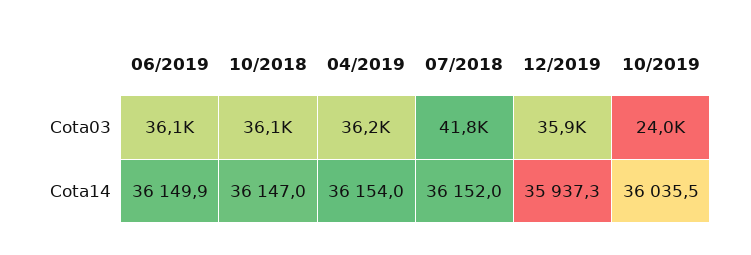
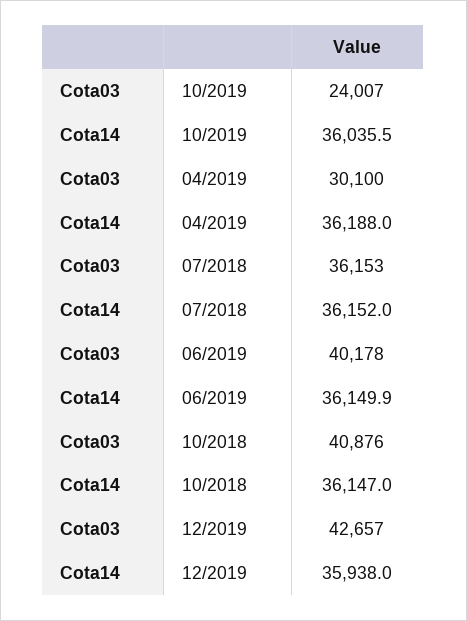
  {
    "06/2019": {
-     "Cota03": 36100,
+     "Cota03": 40178,
      "Cota14": 36149.9
    },
    "10/2018": {
-     "Cota03": 36100,
+     "Cota03": 40876,
      "Cota14": 36147
    },
    "04/2019": {
-     "Cota03": 36200,
+     "Cota03": 30100,
-     "Cota14": 36154
+     "Cota14": 36188
    },
    "07/2018": {
-     "Cota03": 41800,
+     "Cota03": 36153,
      "Cota14": 36152
    },
    "12/2019": {
-     "Cota03": 35900,
+     "Cota03": 42657,
-     "Cota14": 35937.3
+     "Cota14": 35938
    },
    "10/2019": {
      "Cota03": 24007,
      "Cota14": 36035.5
    }
  }

